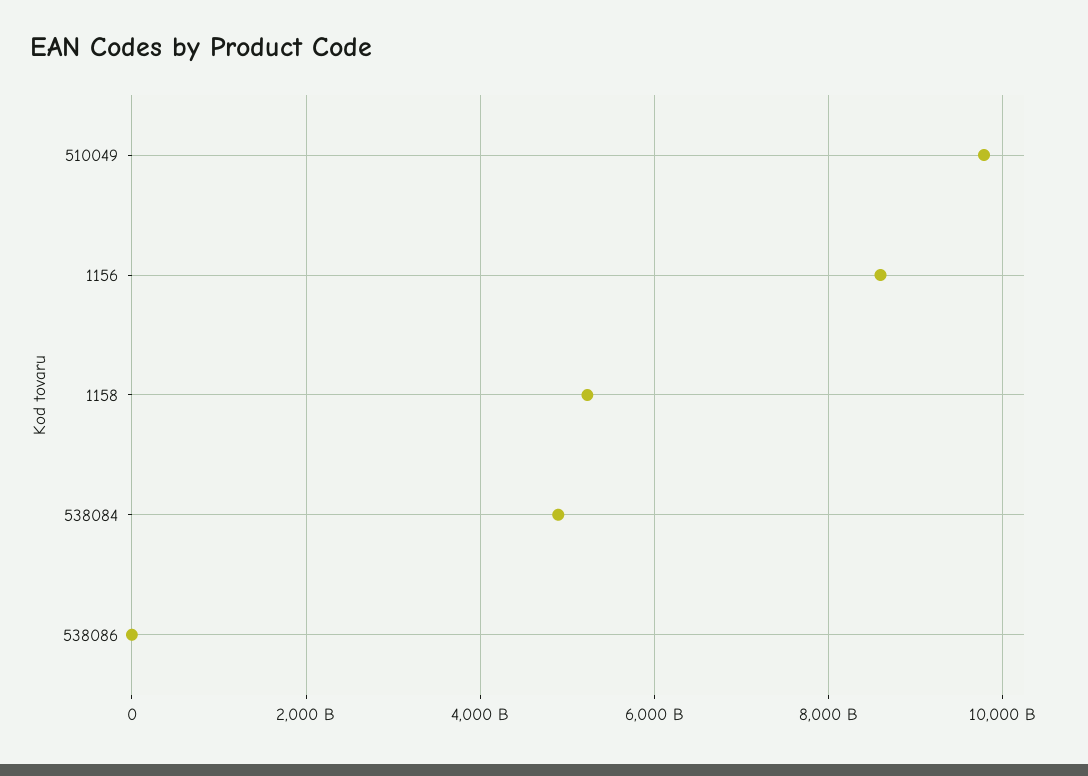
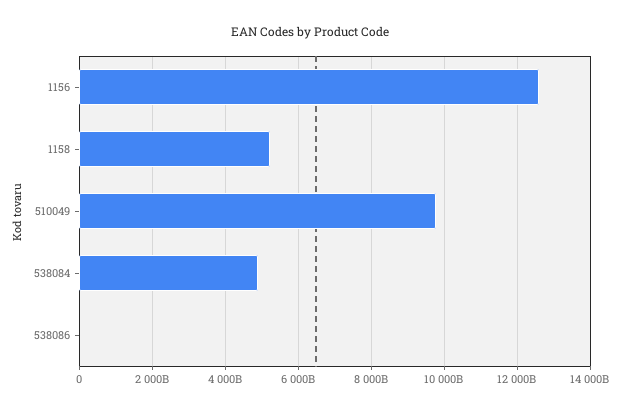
  {
    "510049": 9800000000000,
-   "1156": 8600000000000,
+   "1156": 12600000000000,
    "1158": 5200000000000,
    "538084": 4800000000000,
    "538086": 0
  }

